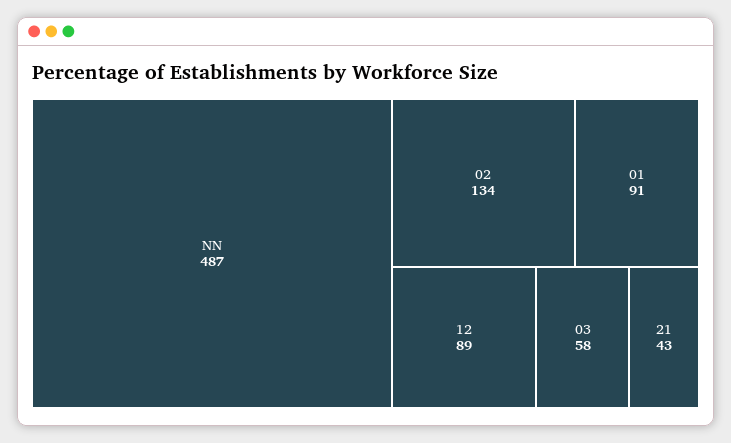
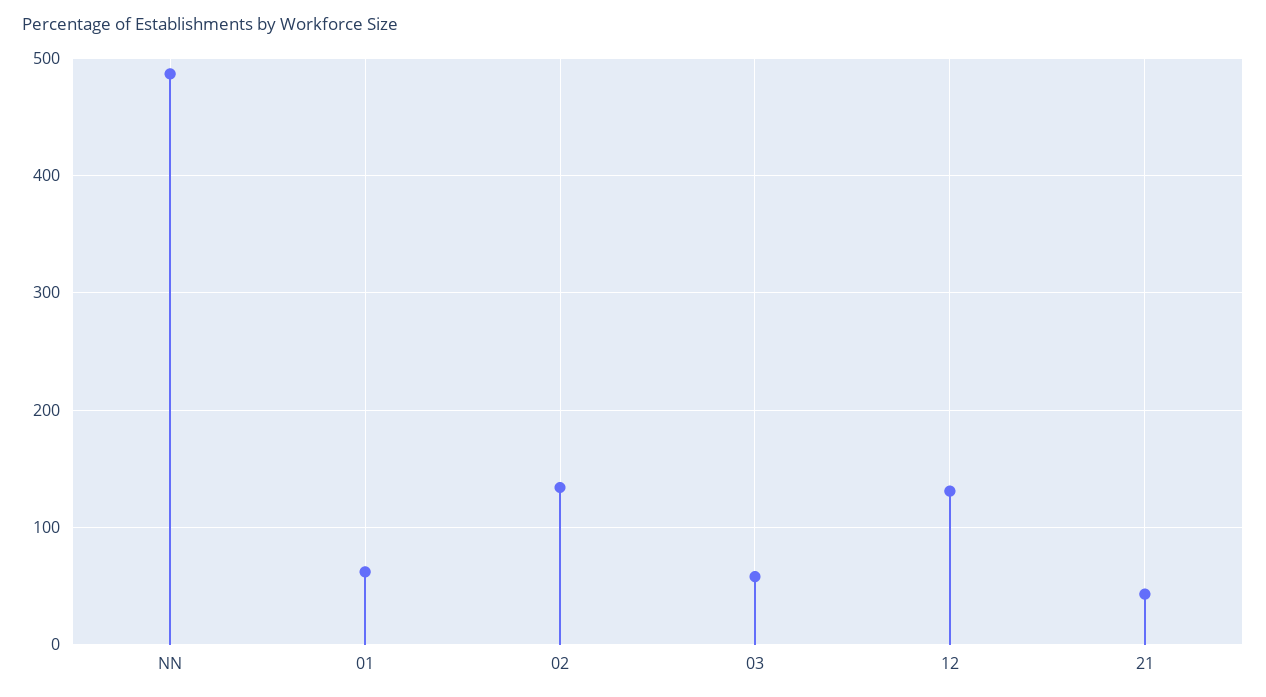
  {
    "NN": 487,
    "02": 134,
-   "01": 91,
+   "01": 60,
-   "12": 89,
+   "12": 130,
    "03": 58,
    "21": 43
  }

